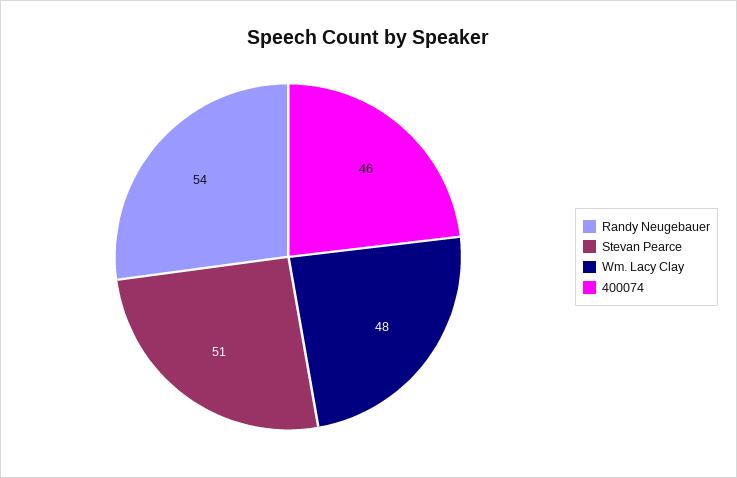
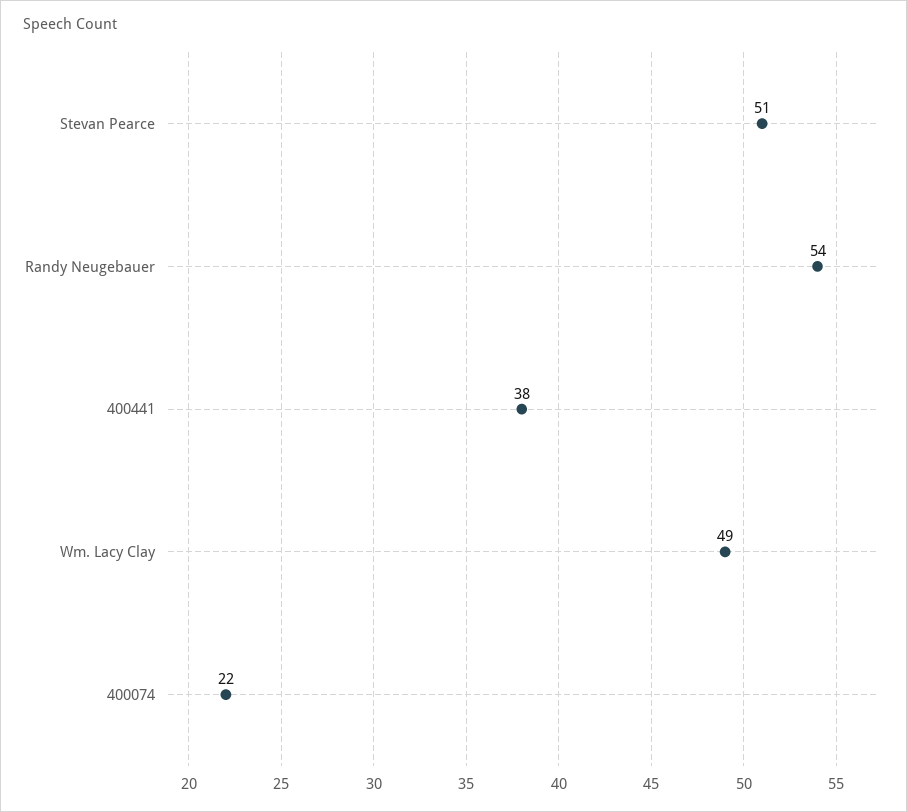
  {
    "Randy Neugebauer": 54,
    "Stevan Pearce": 51,
-   "Wm. Lacy Clay": 48,
+   "Wm. Lacy Clay": 49,
-   "400074": 46
+   "400074": 22,
+   "400441": 38
  }

